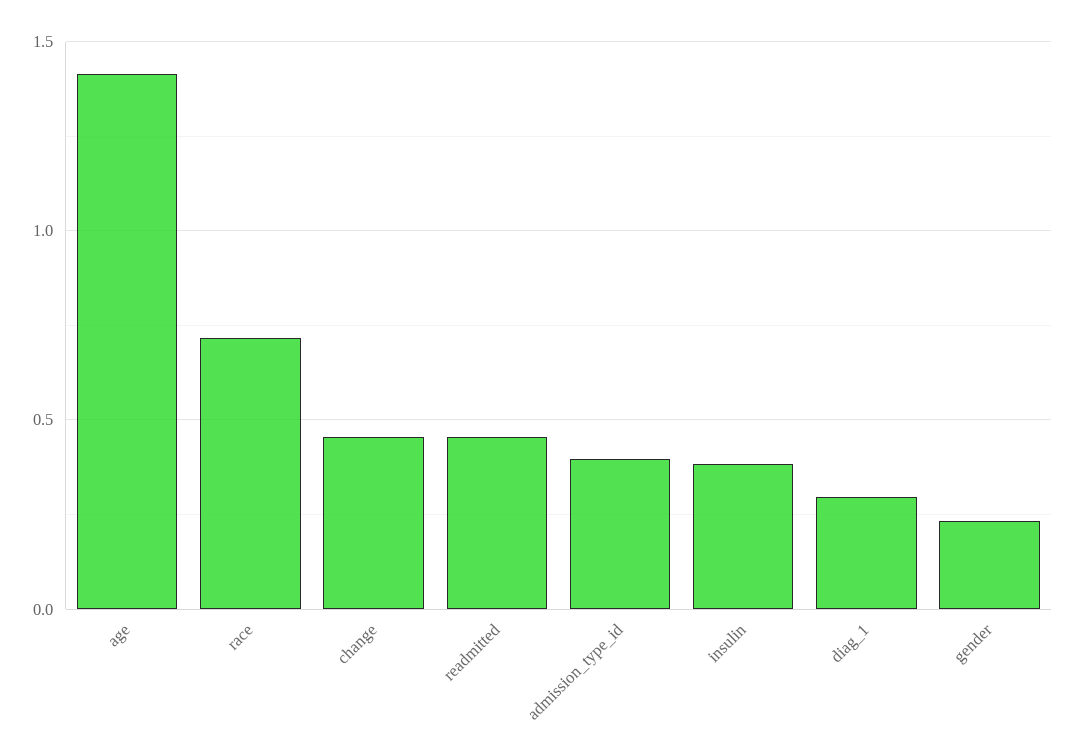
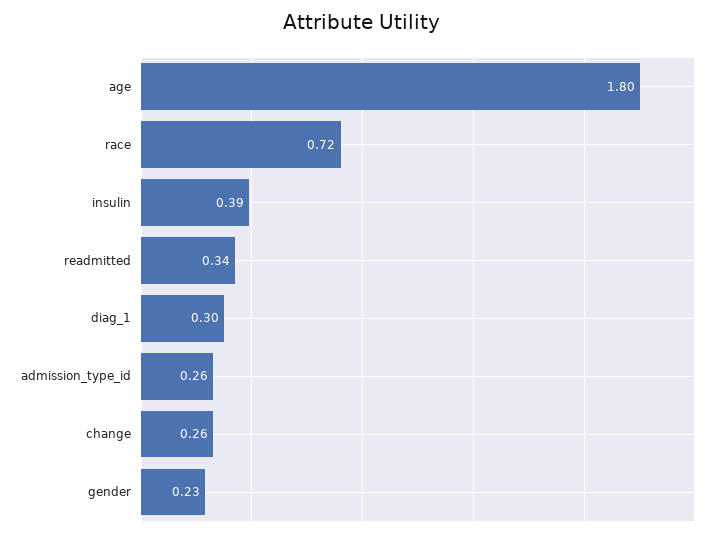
  {
-   "age": 1.4,
+   "age": 1.8,
    "race": 0.72,
-   "change": 0.45,
+   "change": 0.26,
-   "readmitted": 0.45,
+   "readmitted": 0.34,
-   "admission_type_id": 0.4,
+   "admission_type_id": 0.26,
    "insulin": 0.39,
    "diag_1": 0.3,
    "gender": 0.23
  }

